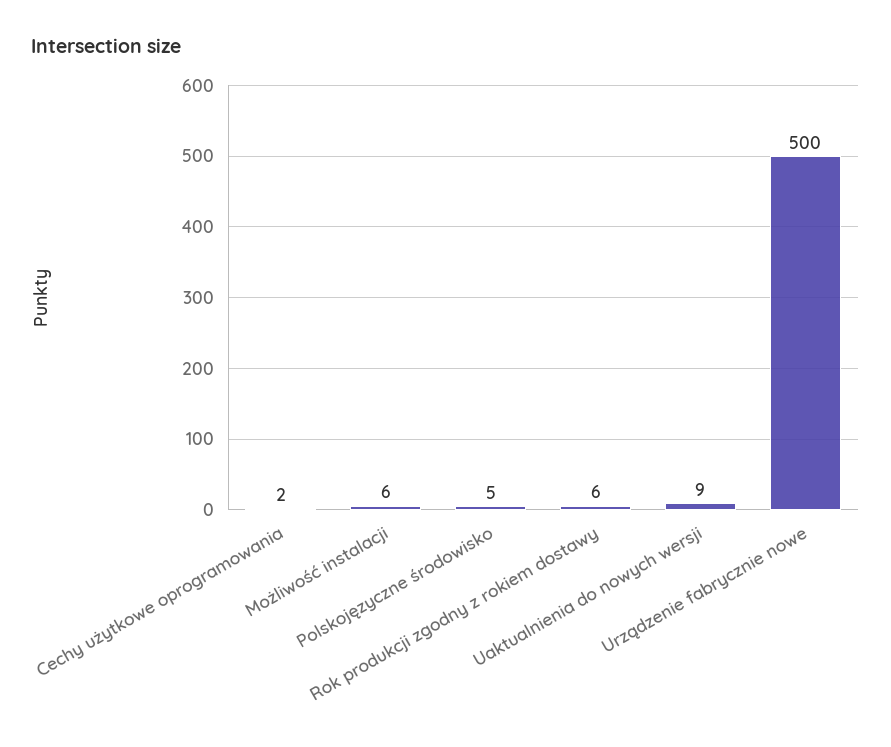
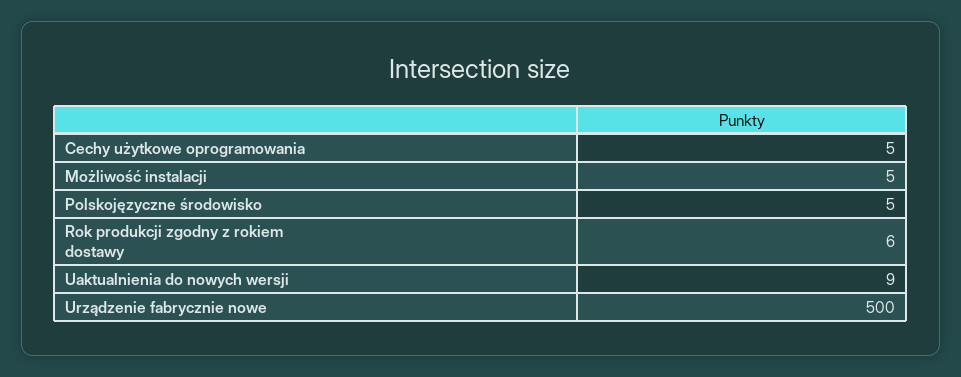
  {
-   "Cechy użytkowe oprogramowania": 2,
+   "Cechy użytkowe oprogramowania": 5,
-   "Możliwość instalacji": 6,
+   "Możliwość instalacji": 5,
    "Polskojęzyczne środowisko": 5,
    "Rok produkcji zgodny z rokiem dostawy": 6,
    "Uaktualnienia do nowych wersji": 9,
    "Urządzenie fabrycznie nowe": 500
  }

